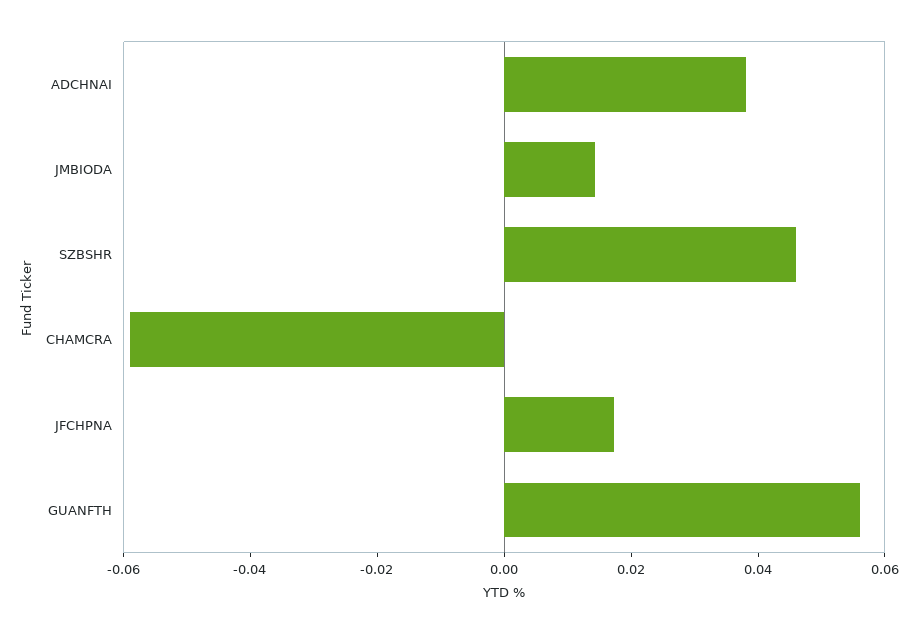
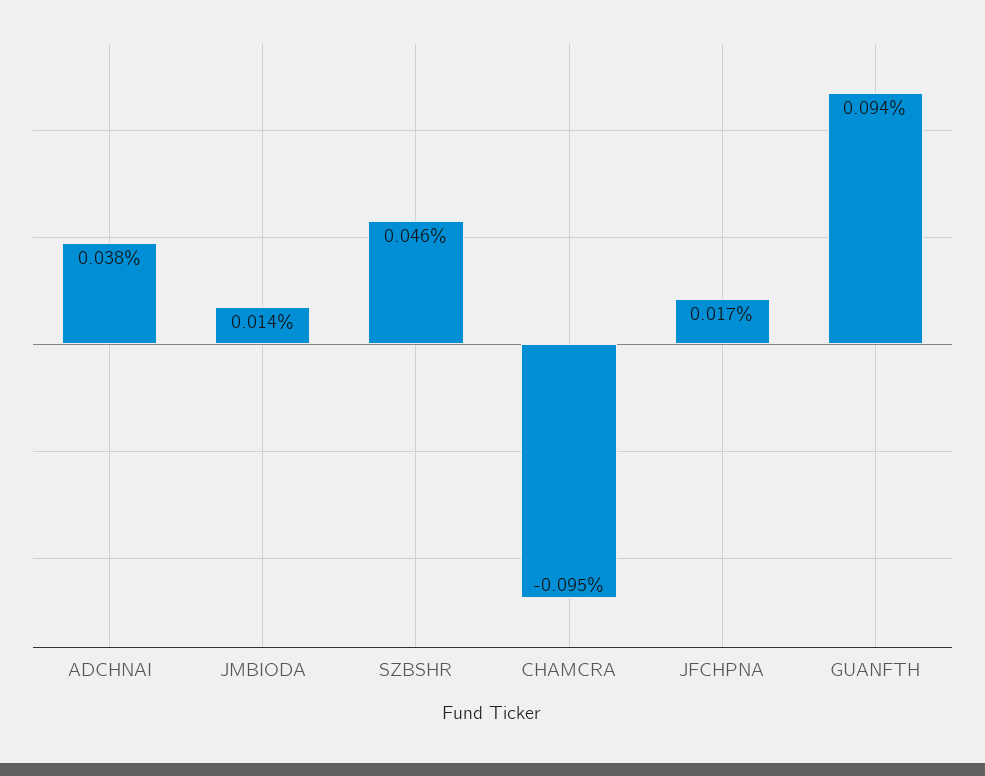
  {
    "ADCHNAI": 0.038,
    "JMBIODA": 0.014,
    "SZBSHR": 0.046,
-   "CHAMCRA": -0.06,
+   "CHAMCRA": -0.095,
    "JFCHPNA": 0.017,
-   "GUANFTH": 0.055
+   "GUANFTH": 0.094
  }

